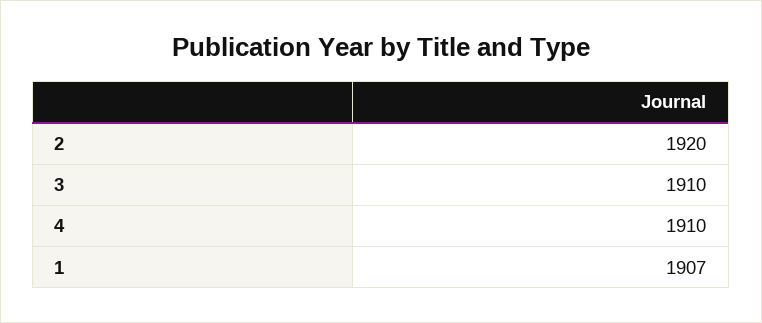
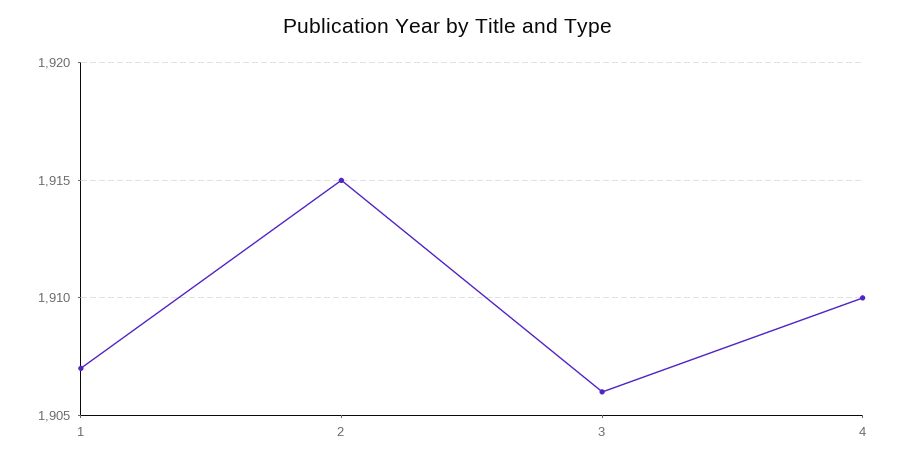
  {
-   "2": 1920,
+   "2": 1915,
-   "3": 1910,
+   "3": 1906,
    "4": 1910,
    "1": 1907
  }

